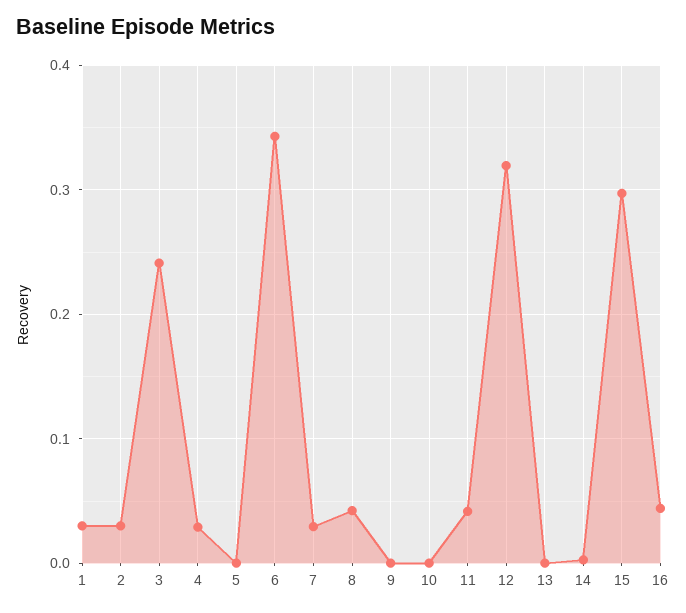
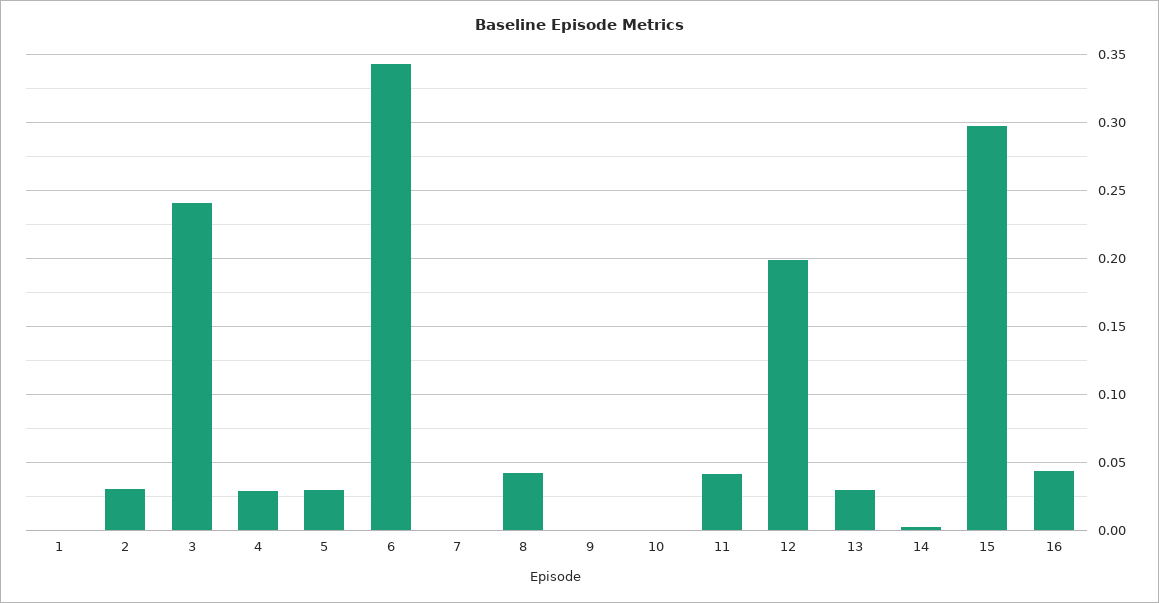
  {
-   "1": 0.03,
+   "1": 0,
    "2": 0.03,
    "3": 0.24,
    "4": 0.03,
-   "5": 0,
+   "5": 0.03,
    "6": 0.345,
-   "7": 0.03,
+   "7": 0,
    "8": 0.04,
    "9": 0,
    "10": 0,
    "11": 0.04,
-   "12": 0.32,
+   "12": 0.2,
-   "13": 0,
+   "13": 0.03,
    "14": 0.005,
    "15": 0.295,
    "16": 0.045
  }

